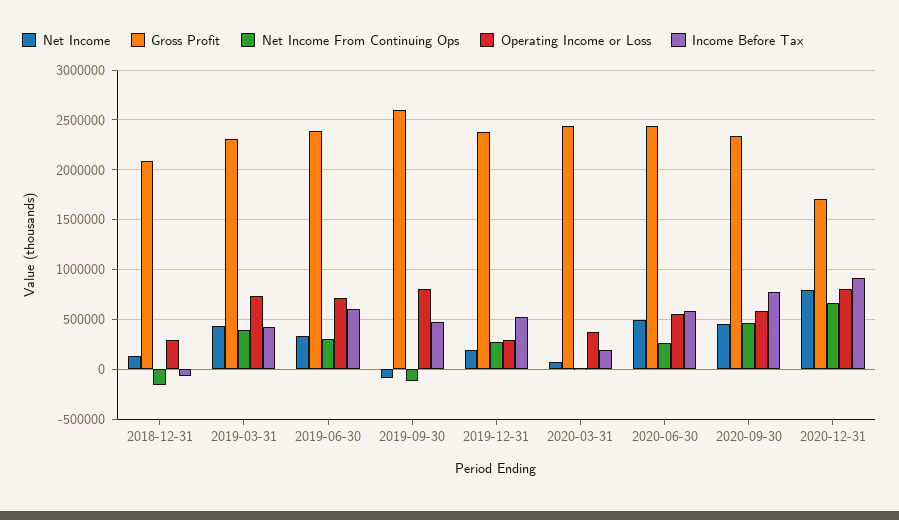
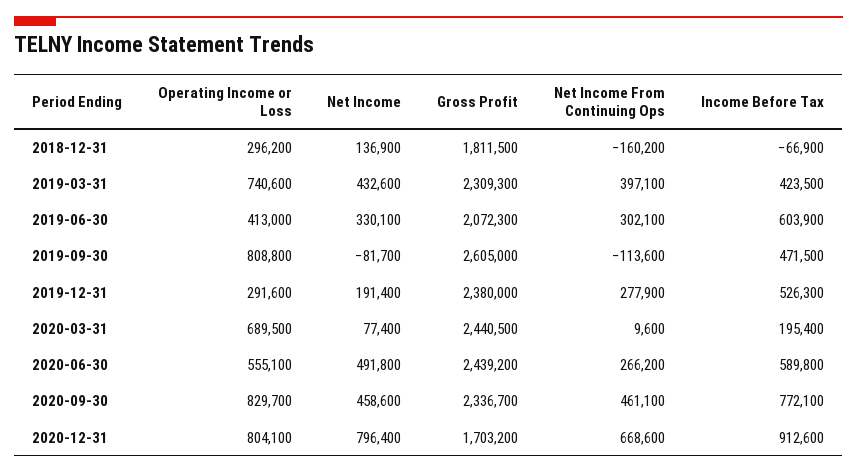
  {
    "Net Income": {
      "2018-12-31": 136900,
      "2019-03-31": 432600,
      "2019-06-30": 330100,
      "2019-09-30": -81700,
      "2019-12-31": 191400,
      "2020-03-31": 77400,
      "2020-06-30": 491800,
      "2020-09-30": 458600,
      "2020-12-31": 796400
    },
    "Gross Profit": {
-     "2018-12-31": 2100000,
+     "2018-12-31": 1811500,
      "2019-03-31": 2309300,
-     "2019-06-30": 2400000,
+     "2019-06-30": 2072300,
      "2019-09-30": 2605000,
      "2019-12-31": 2380000,
      "2020-03-31": 2440500,
      "2020-06-30": 2439200,
      "2020-09-30": 2336700,
      "2020-12-31": 1703200
    },
    "Net Income From Continuing Ops": {
      "2018-12-31": -160200,
      "2019-03-31": 397100,
      "2019-06-30": 302100,
      "2019-09-30": -113600,
      "2019-12-31": 277900,
      "2020-03-31": 9600,
      "2020-06-30": 266200,
      "2020-09-30": 461100,
      "2020-12-31": 668600
    },
    "Operating Income or Loss": {
      "2018-12-31": 296200,
      "2019-03-31": 740600,
-     "2019-06-30": 700000,
+     "2019-06-30": 413000,
      "2019-09-30": 808800,
      "2019-12-31": 291600,
-     "2020-03-31": 400000,
+     "2020-03-31": 689500,
      "2020-06-30": 555100,
-     "2020-09-30": 600000,
+     "2020-09-30": 829700,
      "2020-12-31": 804100
    },
    "Income Before Tax": {
      "2018-12-31": -66900,
      "2019-03-31": 423500,
      "2019-06-30": 603900,
      "2019-09-30": 471500,
      "2019-12-31": 526300,
      "2020-03-31": 195400,
      "2020-06-30": 589800,
      "2020-09-30": 772100,
      "2020-12-31": 912600
    }
  }

